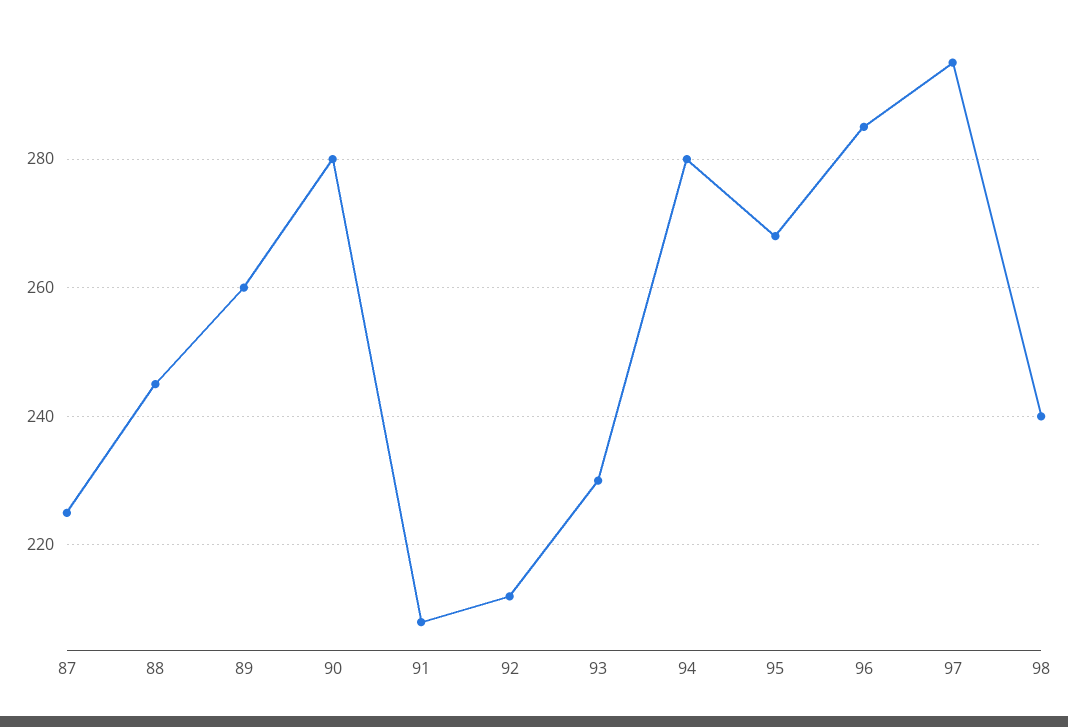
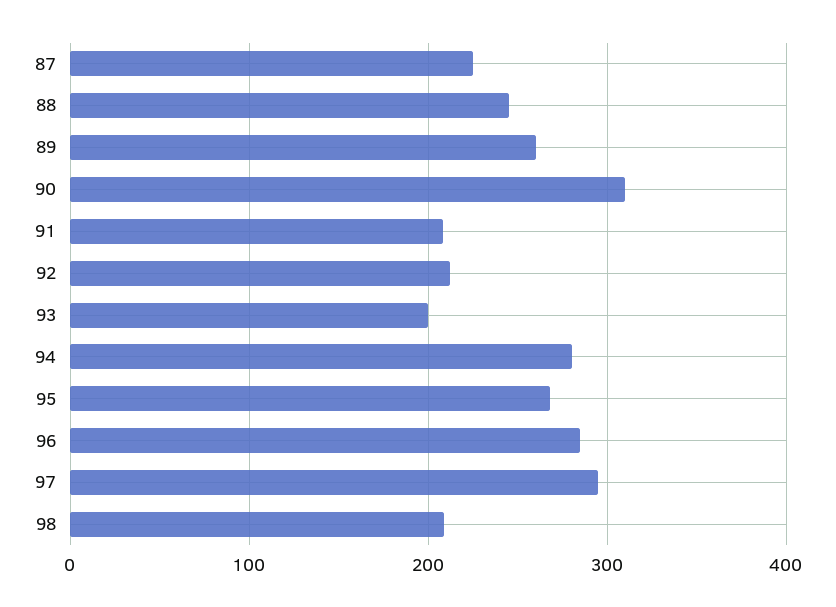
  {
    "87": 225,
    "88": 245,
    "89": 260,
-   "90": 280,
+   "90": 310,
    "91": 210,
    "92": 210,
-   "93": 230,
+   "93": 200,
    "94": 280,
    "95": 270,
    "96": 285,
    "97": 295,
-   "98": 240
+   "98": 210
  }

